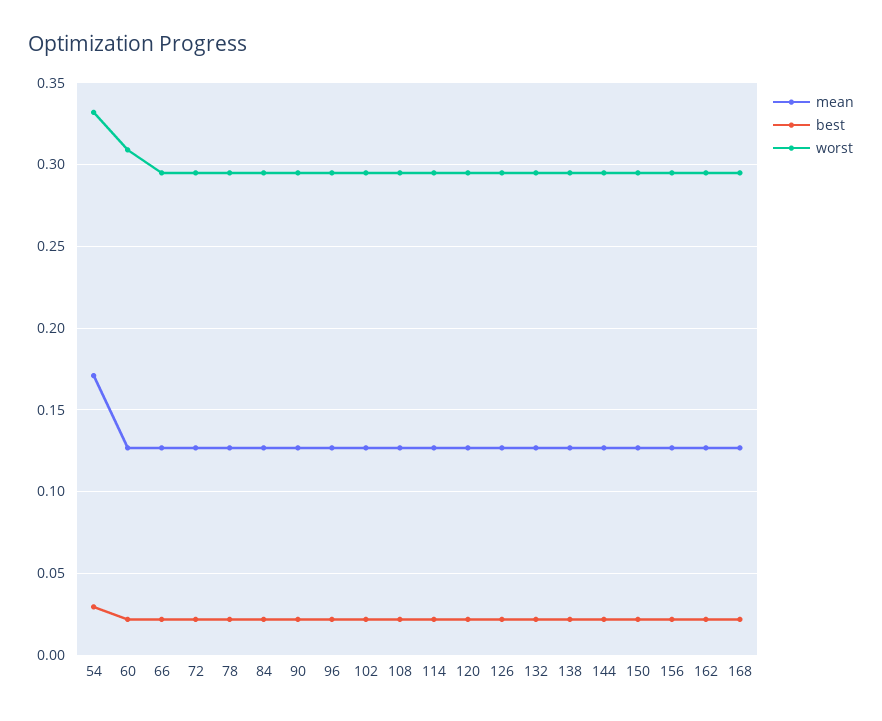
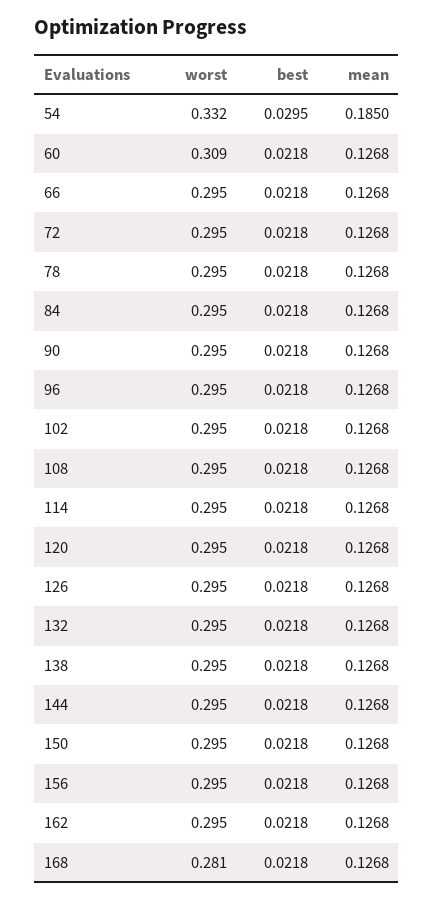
  {
    "mean": {
-     "54": 0.17,
+     "54": 0.185,
      "60": 0.1268,
      "66": 0.1268,
      "72": 0.1268,
      "78": 0.1268,
      "84": 0.1268,
      "90": 0.1268,
      "96": 0.1268,
      "102": 0.1268,
      "108": 0.1268,
      "114": 0.1268,
      "120": 0.1268,
      "126": 0.1268,
      "132": 0.1268,
      "138": 0.1268,
      "144": 0.1268,
      "150": 0.1268,
      "156": 0.1268,
      "162": 0.1268,
      "168": 0.1268
    },
    "best": {
      "54": 0.0295,
      "60": 0.0218,
      "66": 0.0218,
      "72": 0.0218,
      "78": 0.0218,
      "84": 0.0218,
      "90": 0.0218,
      "96": 0.0218,
      "102": 0.0218,
      "108": 0.0218,
      "114": 0.0218,
      "120": 0.0218,
      "126": 0.0218,
      "132": 0.0218,
      "138": 0.0218,
      "144": 0.0218,
      "150": 0.0218,
      "156": 0.0218,
      "162": 0.0218,
      "168": 0.0218
    },
    "worst": {
      "54": 0.332,
      "60": 0.309,
      "66": 0.295,
      "72": 0.295,
      "78": 0.295,
      "84": 0.295,
      "90": 0.295,
      "96": 0.295,
      "102": 0.295,
      "108": 0.295,
      "114": 0.295,
      "120": 0.295,
      "126": 0.295,
      "132": 0.295,
      "138": 0.295,
      "144": 0.295,
      "150": 0.295,
      "156": 0.295,
      "162": 0.295,
-     "168": 0.295
+     "168": 0.281
    }
  }

